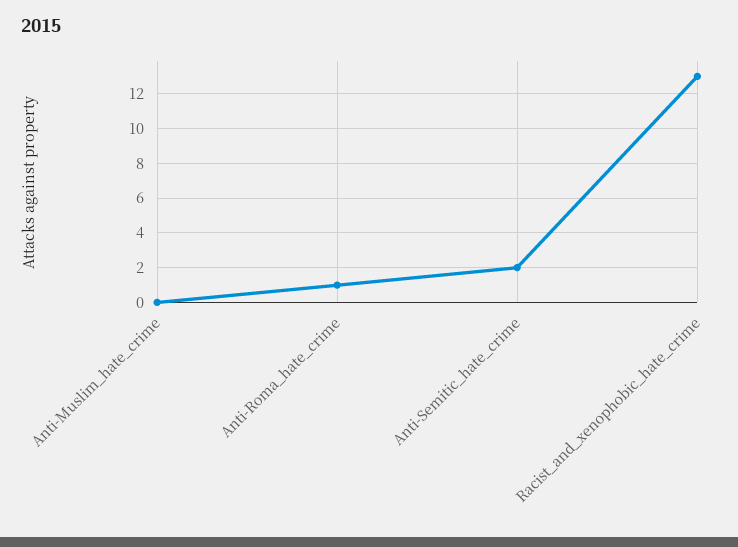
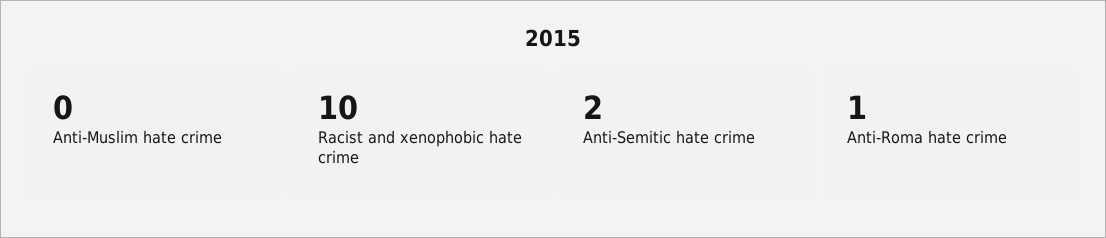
  {
    "Anti-Muslim_hate_crime": 0,
    "Anti-Roma_hate_crime": 1,
    "Anti-Semitic_hate_crime": 2,
-   "Racist_and_xenophobic_hate_crime": 13
+   "Racist_and_xenophobic_hate_crime": 10
  }

